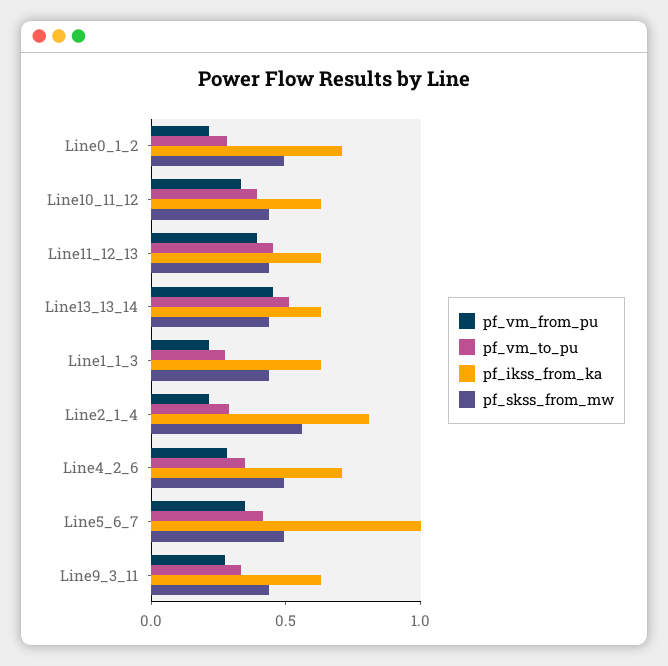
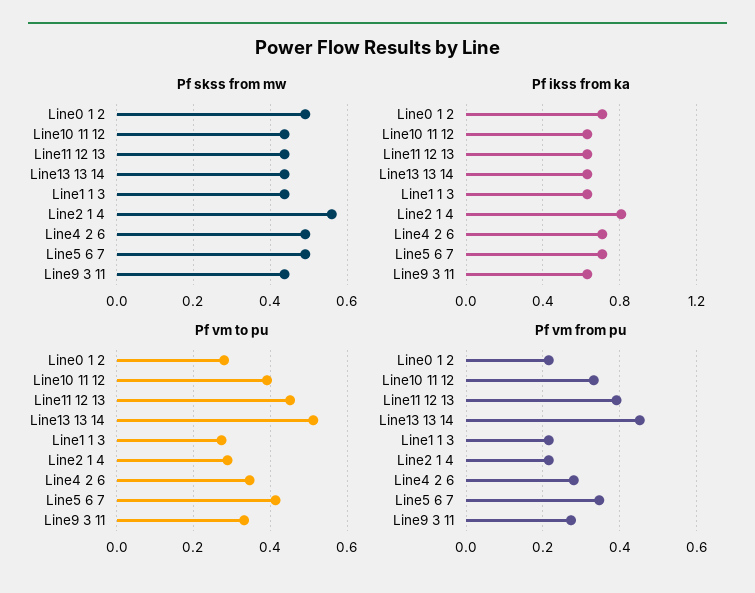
  {
    "pf_vm_from_pu": {
      "Line0_1_2": 0.22,
      "Line10_11_12": 0.34,
      "Line11_12_13": 0.4,
      "Line13_13_14": 0.46,
      "Line1_1_3": 0.22,
      "Line2_1_4": 0.22,
      "Line4_2_6": 0.28,
      "Line5_6_7": 0.34,
      "Line9_3_11": 0.28
    },
    "pf_vm_to_pu": {
      "Line0_1_2": 0.28,
      "Line10_11_12": 0.4,
      "Line11_12_13": 0.46,
      "Line13_13_14": 0.52,
      "Line1_1_3": 0.28,
      "Line2_1_4": 0.28,
      "Line4_2_6": 0.34,
      "Line5_6_7": 0.42,
      "Line9_3_11": 0.34
    },
    "pf_ikss_from_ka": {
      "Line0_1_2": 0.7,
      "Line10_11_12": 0.65,
      "Line11_12_13": 0.65,
      "Line13_13_14": 0.65,
      "Line1_1_3": 0.65,
      "Line2_1_4": 0.8,
      "Line4_2_6": 0.7,
-     "Line5_6_7": 1,
+     "Line5_6_7": 0.7,
      "Line9_3_11": 0.65
    },
    "pf_skss_from_mw": {
      "Line0_1_2": 0.5,
      "Line10_11_12": 0.44,
      "Line11_12_13": 0.44,
      "Line13_13_14": 0.44,
      "Line1_1_3": 0.44,
      "Line2_1_4": 0.56,
      "Line4_2_6": 0.5,
      "Line5_6_7": 0.5,
      "Line9_3_11": 0.44
    }
  }

